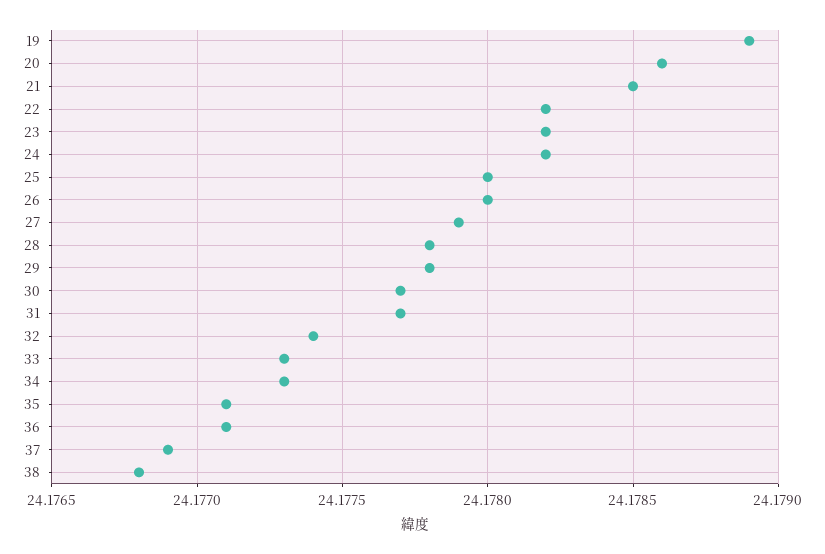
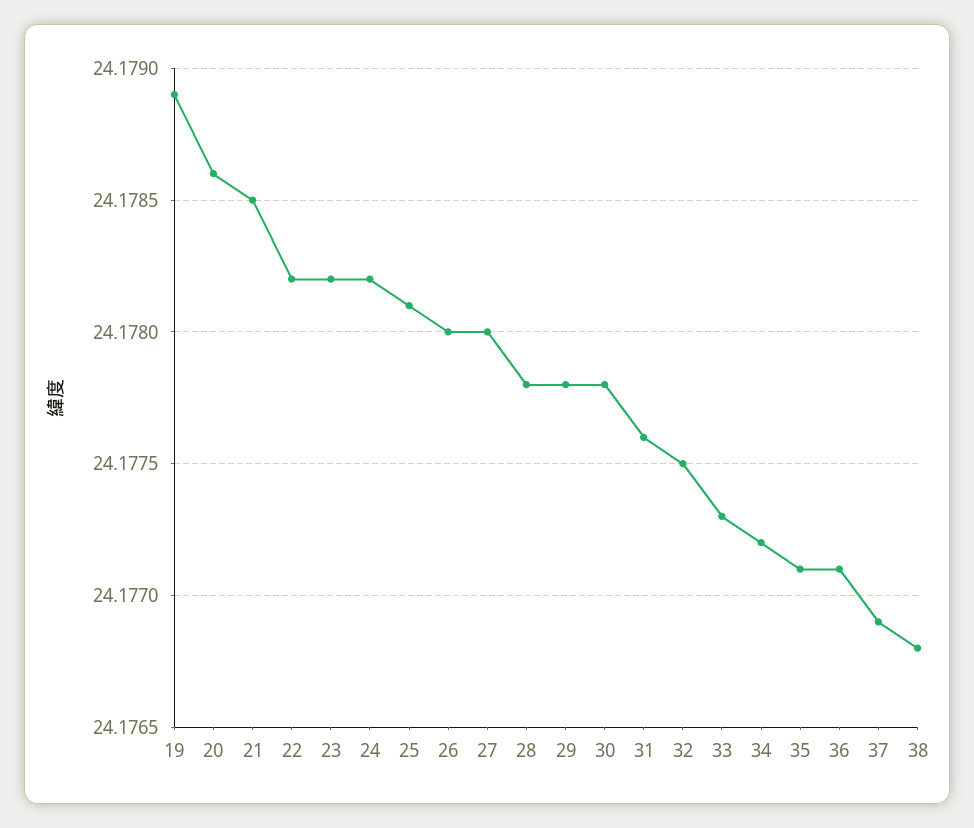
  {
    "19": 24.1789,
    "20": 24.1786,
    "21": 24.1785,
    "22": 24.1782,
    "23": 24.1782,
    "24": 24.1782,
-   "25": 24.178,
+   "25": 24.1781,
    "26": 24.178,
-   "27": 24.1779,
+   "27": 24.178,
    "28": 24.1778,
    "29": 24.1778,
-   "30": 24.1777,
+   "30": 24.1778,
-   "31": 24.1777,
+   "31": 24.1776,
-   "32": 24.1774,
+   "32": 24.1775,
    "33": 24.1773,
-   "34": 24.1773,
+   "34": 24.1772,
    "35": 24.1771,
    "36": 24.1771,
    "37": 24.1769,
    "38": 24.1768
  }

